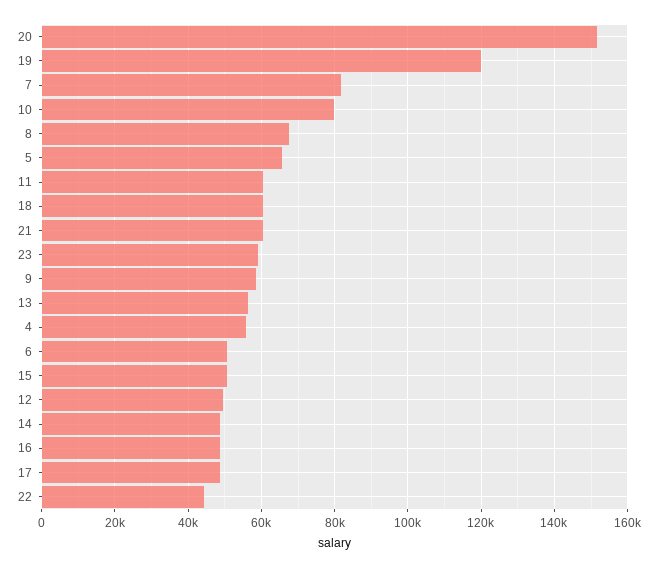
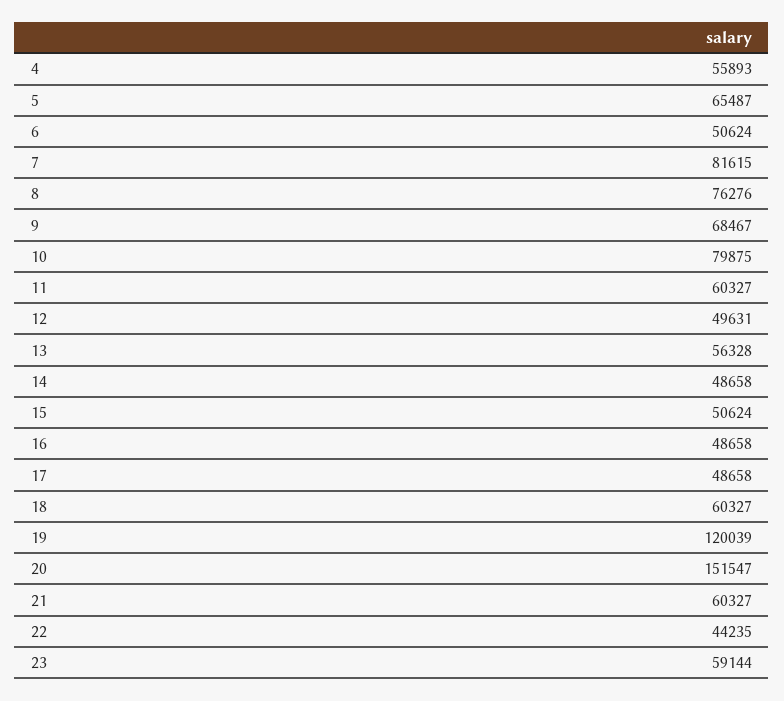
  {
    "20": 151547,
    "19": 120039,
    "7": 81615,
    "10": 79875,
-   "8": 68000,
+   "8": 76276,
    "5": 65487,
    "11": 60327,
    "18": 60327,
    "21": 60327,
    "23": 59144,
-   "9": 58000,
+   "9": 68467,
    "13": 56328,
    "4": 55893,
    "6": 50624,
    "15": 50624,
    "12": 49631,
    "14": 48658,
    "16": 48658,
    "17": 48658,
    "22": 44235
  }

